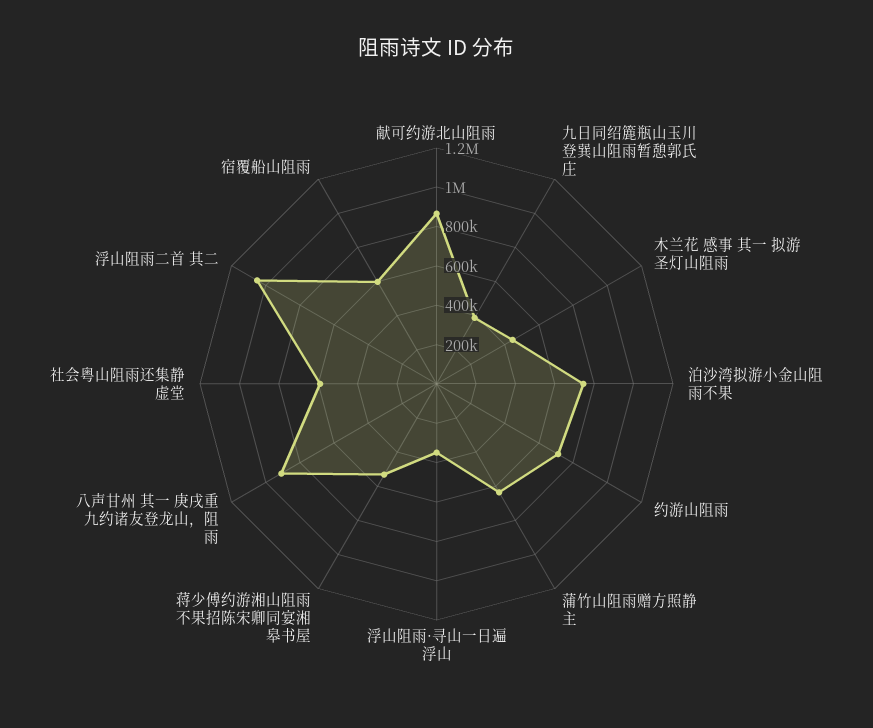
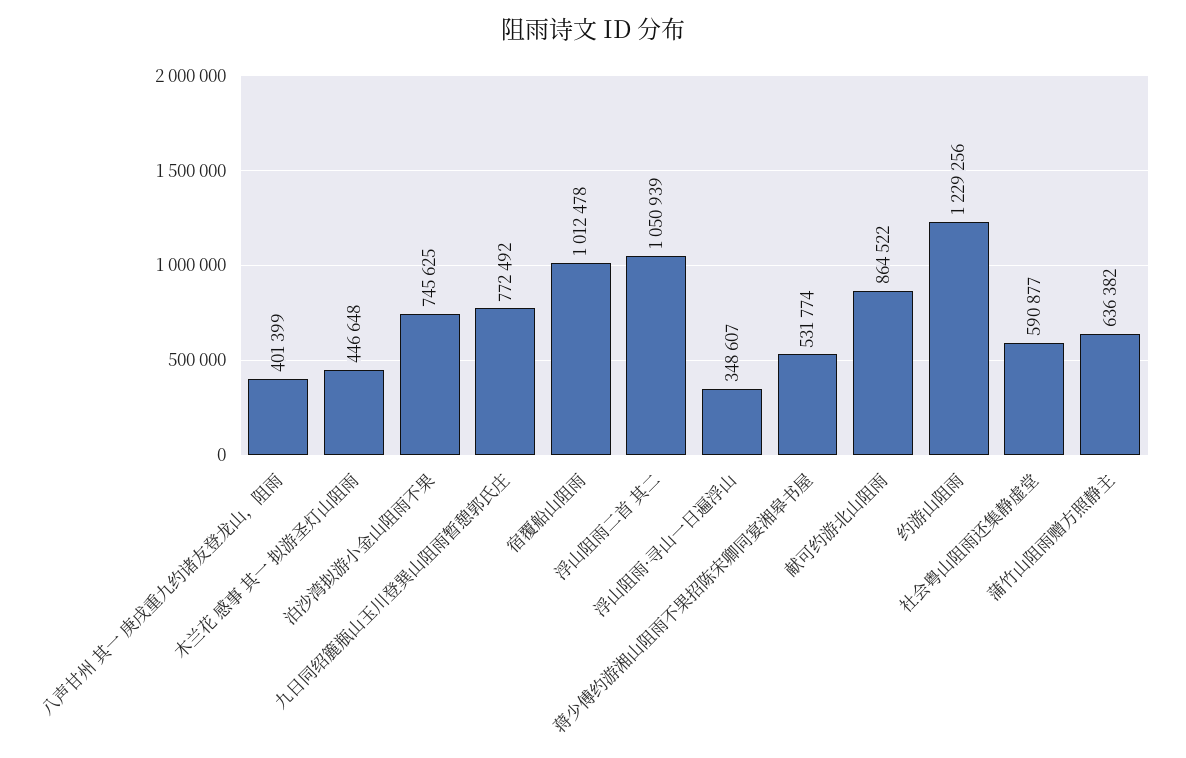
  {
    "献可约游北山阻雨": 864522,
-   "九日同绍簏瓶山玉川登巽山阻雨暂憩郭氏庄": 400000,
+   "九日同绍簏瓶山玉川登巽山阻雨暂憩郭氏庄": 772492,
    "木兰花 感事 其一 拟游圣灯山阻雨": 446648,
    "泊沙湾拟游小金山阻雨不果": 745625,
-   "约游山阻雨": 700000,
+   "约游山阻雨": 1229256,
    "蒲竹山阻雨赠方照静主": 636382,
    "浮山阻雨·寻山一日遍浮山": 348607,
    "蒋少傅约游湘山阻雨不果招陈宋卿同宴湘皋书屋": 531774,
-   "八声甘州 其一 庚戌重九约诸友登龙山，阻雨": 900000,
+   "八声甘州 其一 庚戌重九约诸友登龙山，阻雨": 401399,
    "社会粤山阻雨还集静虚堂": 590877,
    "浮山阻雨二首 其二": 1050939,
-   "宿覆船山阻雨": 600000
+   "宿覆船山阻雨": 1012478
  }

